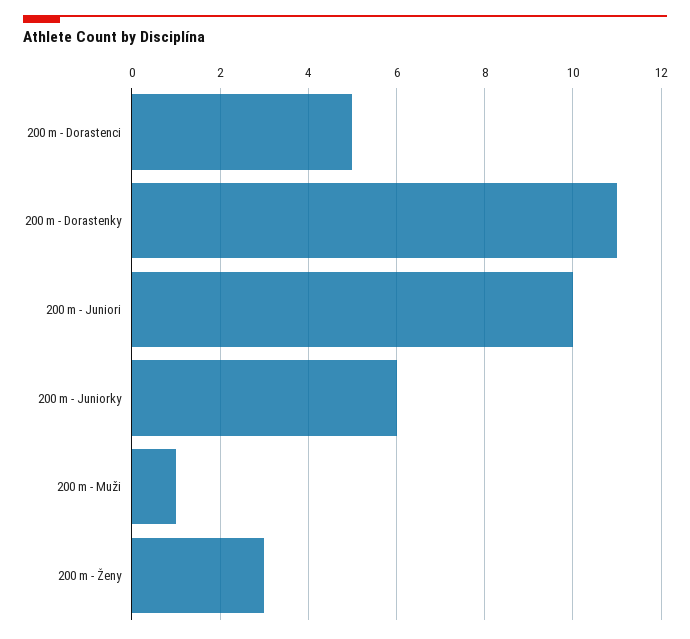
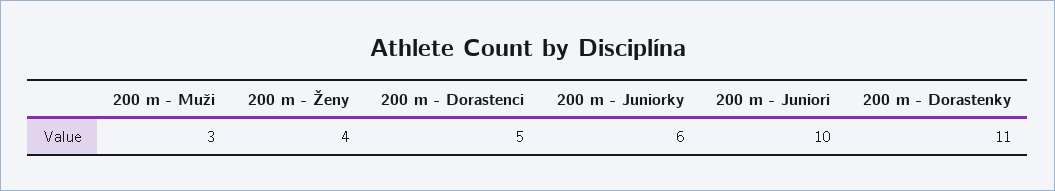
  {
    "200 m - Dorastenci": 5,
    "200 m - Dorastenky": 11,
    "200 m - Juniori": 10,
    "200 m - Juniorky": 6,
-   "200 m - Muži": 1,
+   "200 m - Muži": 3,
-   "200 m - Ženy": 3
+   "200 m - Ženy": 4
  }

